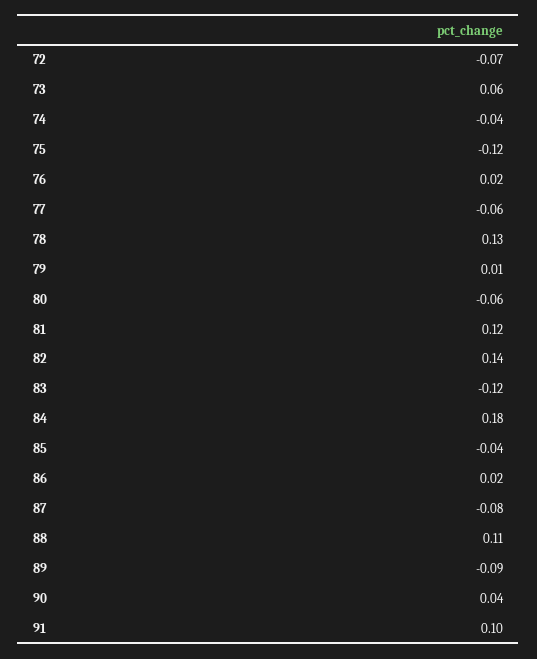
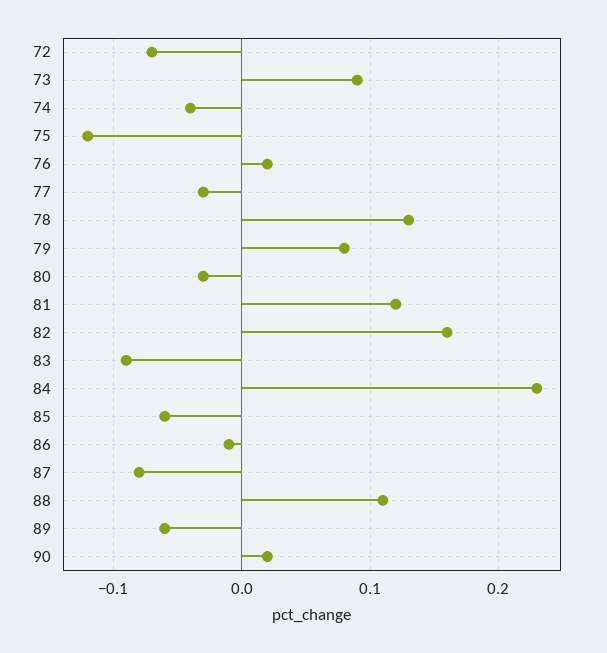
  {
    "72": -0.07,
-   "73": 0.06,
+   "73": 0.09,
    "74": -0.04,
    "75": -0.12,
    "76": 0.02,
-   "77": -0.06,
+   "77": -0.03,
    "78": 0.13,
-   "79": 0.01,
+   "79": 0.08,
-   "80": -0.06,
+   "80": -0.03,
    "81": 0.12,
-   "82": 0.14,
+   "82": 0.16,
-   "83": -0.12,
+   "83": -0.09,
-   "84": 0.18,
+   "84": 0.23,
-   "85": -0.04,
+   "85": -0.06,
-   "86": 0.02,
+   "86": -0.01,
    "87": -0.08,
    "88": 0.11,
-   "89": -0.09,
+   "89": -0.06,
-   "90": 0.04,
+   "90": 0.02
-   "91": 0.1
  }

